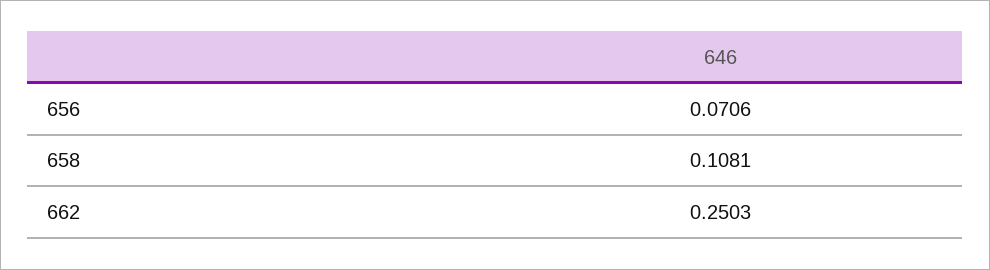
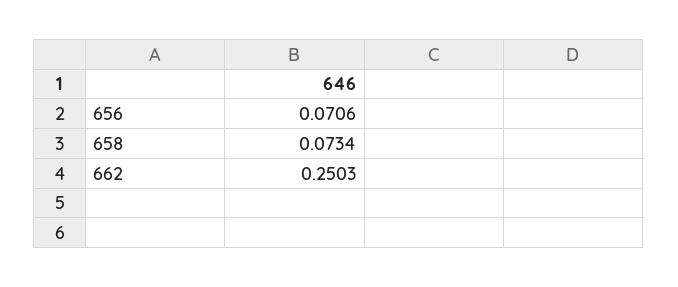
  {
    "656": 0.0706,
-   "658": 0.1081,
+   "658": 0.0734,
    "662": 0.2503
  }

